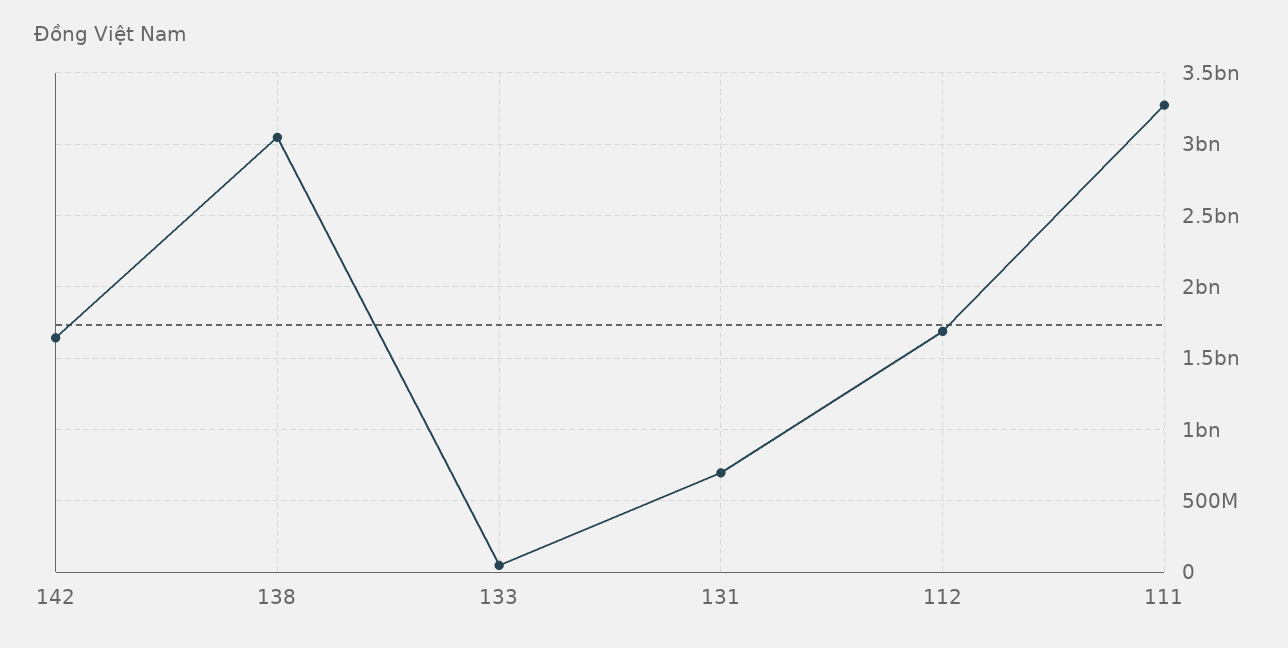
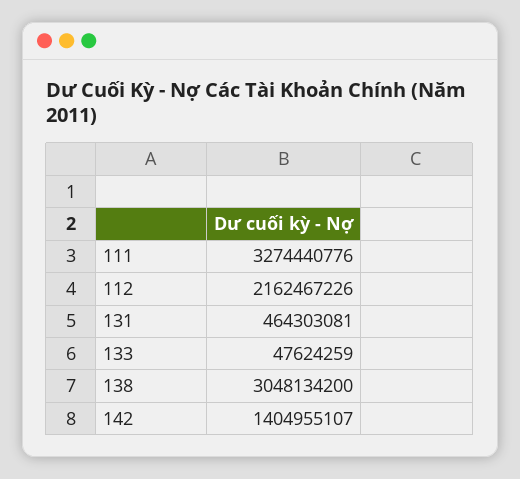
  {
-   "142": 1650000000,
+   "142": 1404955107,
    "138": 3048134200,
    "133": 47624259,
-   "131": 700000000,
+   "131": 464303081,
-   "112": 1700000000,
+   "112": 2162467226,
    "111": 3274440776
  }

